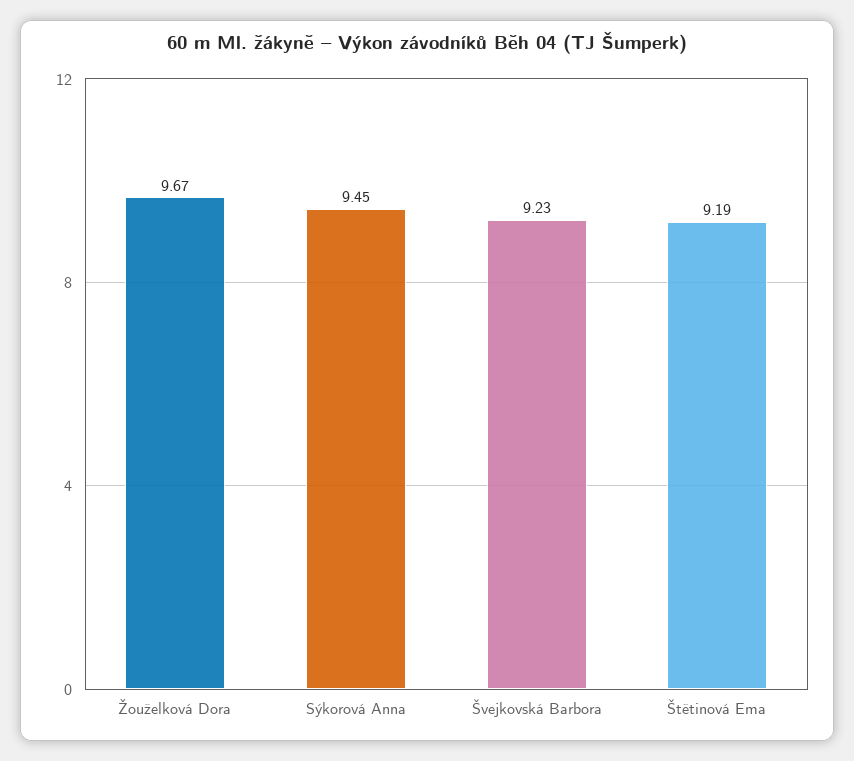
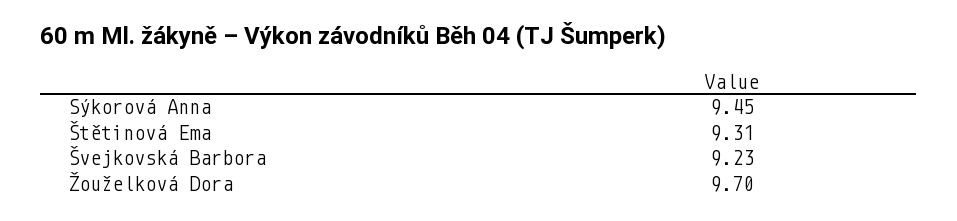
  {
-   "Žouželková Dora": 9.67,
+   "Žouželková Dora": 9.7,
    "Sýkorová Anna": 9.45,
    "Švejkovská Barbora": 9.23,
-   "Štětinová Ema": 9.19
+   "Štětinová Ema": 9.31
  }

